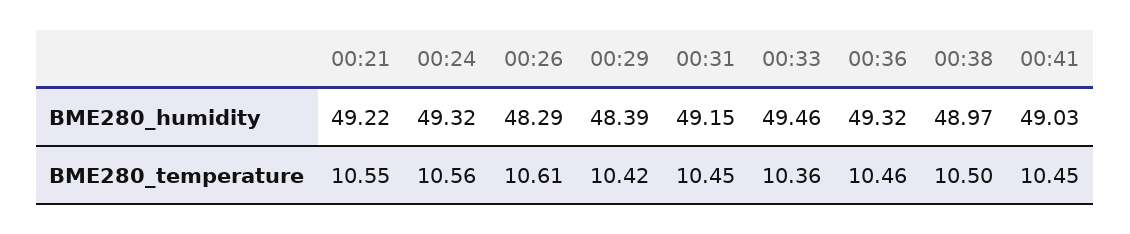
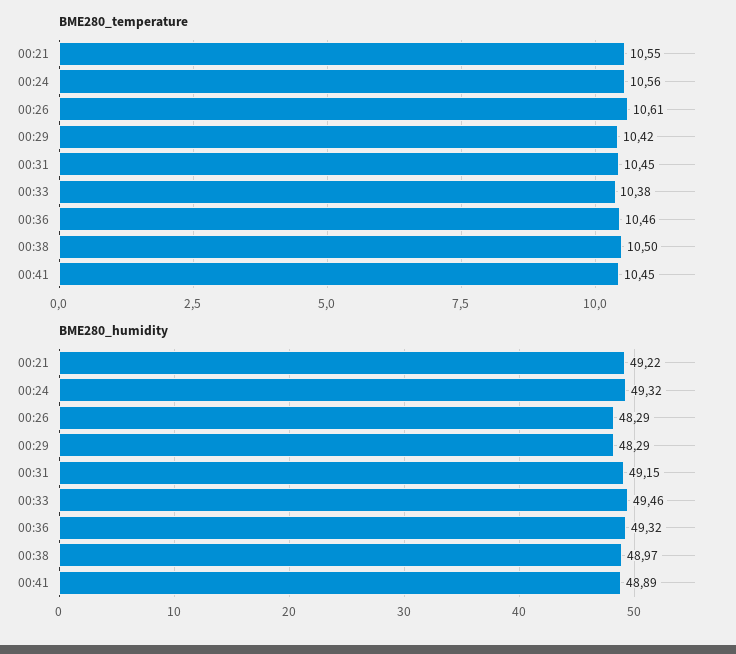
  {
    "BME280_humidity": {
      "00:21": 49.22,
      "00:24": 49.32,
      "00:26": 48.29,
-     "00:29": 48.39,
+     "00:29": 48.29,
      "00:31": 49.15,
      "00:33": 49.46,
      "00:36": 49.32,
      "00:38": 48.97,
-     "00:41": 49.03
+     "00:41": 48.89
    },
    "BME280_temperature": {
      "00:21": 10.55,
      "00:24": 10.56,
      "00:26": 10.61,
      "00:29": 10.42,
      "00:31": 10.45,
-     "00:33": 10.36,
+     "00:33": 10.38,
      "00:36": 10.46,
      "00:38": 10.5,
      "00:41": 10.45
    }
  }

